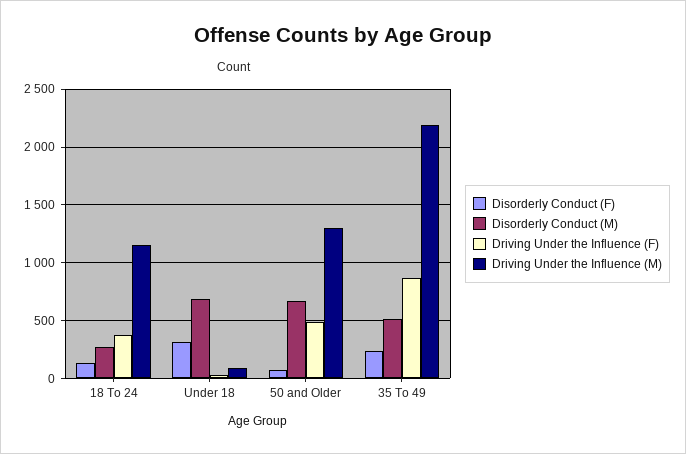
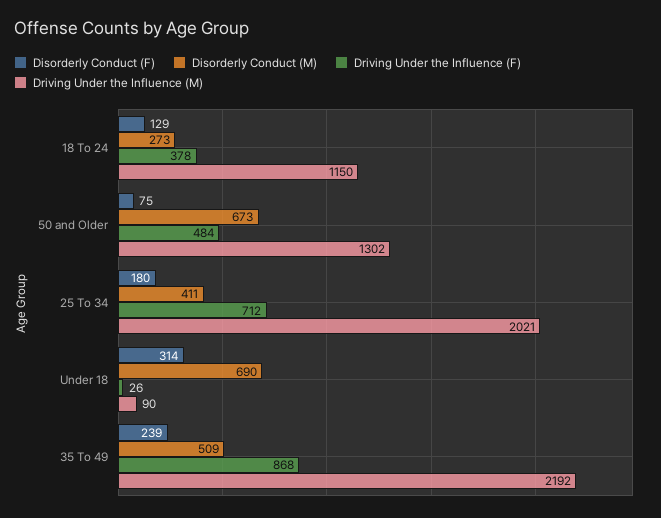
  {
    "Disorderly Conduct (F)": {
      "18 To 24": 129,
      "Under 18": 314,
      "50 and Older": 75,
-     "35 To 49": 239
+     "35 To 49": 239,
+     "25 To 34": 180
    },
    "Disorderly Conduct (M)": {
      "18 To 24": 273,
      "Under 18": 690,
      "50 and Older": 673,
-     "35 To 49": 509
+     "35 To 49": 509,
+     "25 To 34": 411
    },
    "Driving Under the Influence (F)": {
      "18 To 24": 378,
      "Under 18": 26,
      "50 and Older": 484,
-     "35 To 49": 868
+     "35 To 49": 868,
+     "25 To 34": 712
    },
    "Driving Under the Influence (M)": {
      "18 To 24": 1150,
      "Under 18": 90,
      "50 and Older": 1302,
-     "35 To 49": 2192
+     "35 To 49": 2192,
+     "25 To 34": 2021
    }
  }

